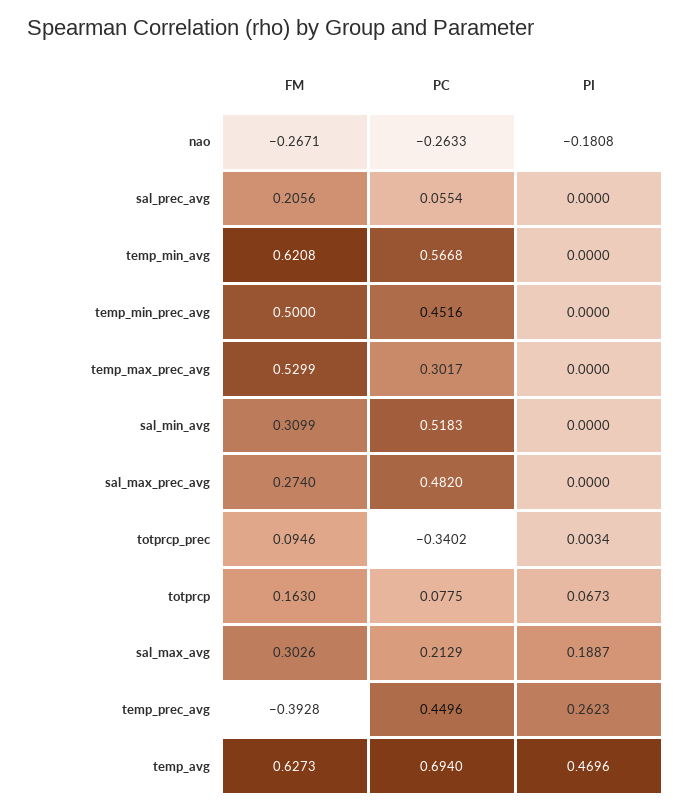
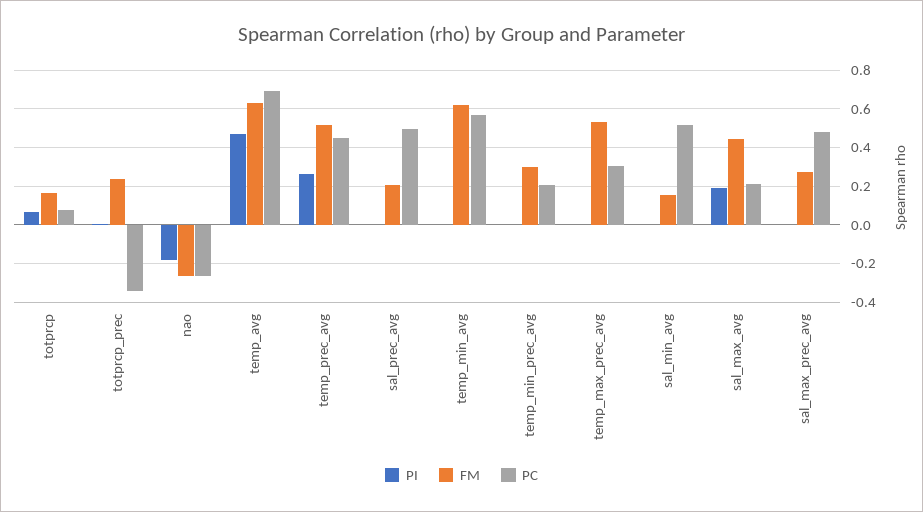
  {
    "FM": {
      "nao": -0.2671,
      "sal_prec_avg": 0.2056,
      "temp_min_avg": 0.6208,
-     "temp_min_prec_avg": 0.5,
+     "temp_min_prec_avg": 0.3,
      "temp_max_prec_avg": 0.5299,
-     "sal_min_avg": 0.3099,
+     "sal_min_avg": 0.15,
      "sal_max_prec_avg": 0.274,
-     "totprcp_prec": 0.0946,
+     "totprcp_prec": 0.25,
      "totprcp": 0.163,
-     "sal_max_avg": 0.3026,
+     "sal_max_avg": 0.45,
-     "temp_prec_avg": -0.3928,
+     "temp_prec_avg": 0.5,
      "temp_avg": 0.6273
    },
    "PC": {
      "nao": -0.2633,
-     "sal_prec_avg": 0.0554,
+     "sal_prec_avg": 0.5,
      "temp_min_avg": 0.5668,
-     "temp_min_prec_avg": 0.4516,
+     "temp_min_prec_avg": 0.2,
      "temp_max_prec_avg": 0.3017,
      "sal_min_avg": 0.5183,
      "sal_max_prec_avg": 0.482,
      "totprcp_prec": -0.3402,
      "totprcp": 0.0775,
      "sal_max_avg": 0.2129,
      "temp_prec_avg": 0.4496,
      "temp_avg": 0.694
    },
    "PI": {
      "nao": -0.1808,
      "sal_prec_avg": 0,
      "temp_min_avg": 0,
      "temp_min_prec_avg": 0,
      "temp_max_prec_avg": 0,
      "sal_min_avg": 0,
      "sal_max_prec_avg": 0,
      "totprcp_prec": 0.0034,
      "totprcp": 0.0673,
      "sal_max_avg": 0.1887,
      "temp_prec_avg": 0.2623,
      "temp_avg": 0.4696
    }
  }

